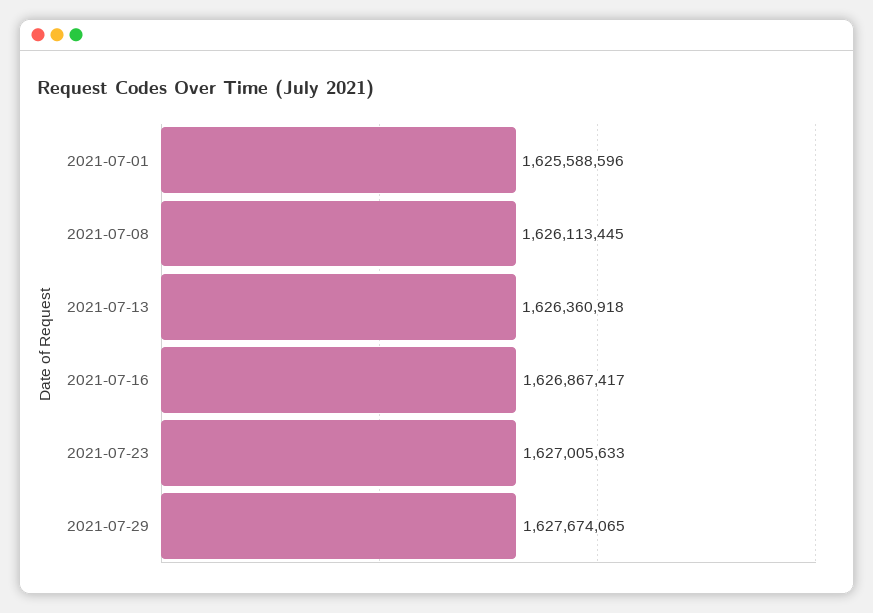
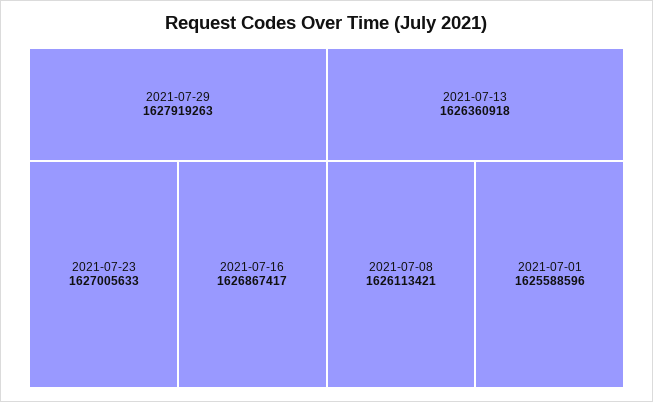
  {
    "2021-07-01": 1625588596,
-   "2021-07-08": 1626113445,
+   "2021-07-08": 1626113421,
    "2021-07-13": 1626360918,
    "2021-07-16": 1626867417,
    "2021-07-23": 1627005633,
-   "2021-07-29": 1627674065
+   "2021-07-29": 1627919263
  }

